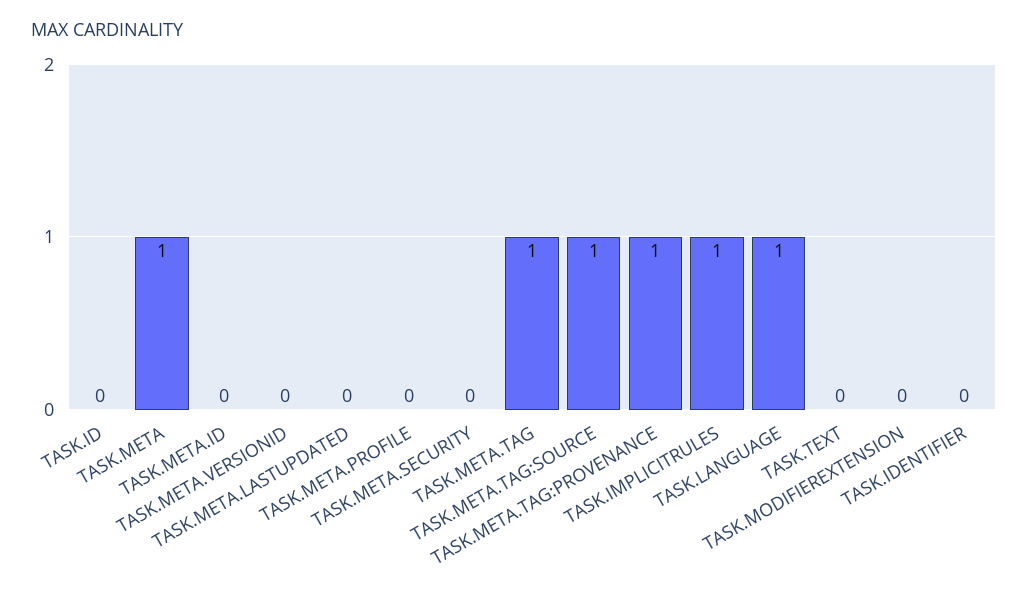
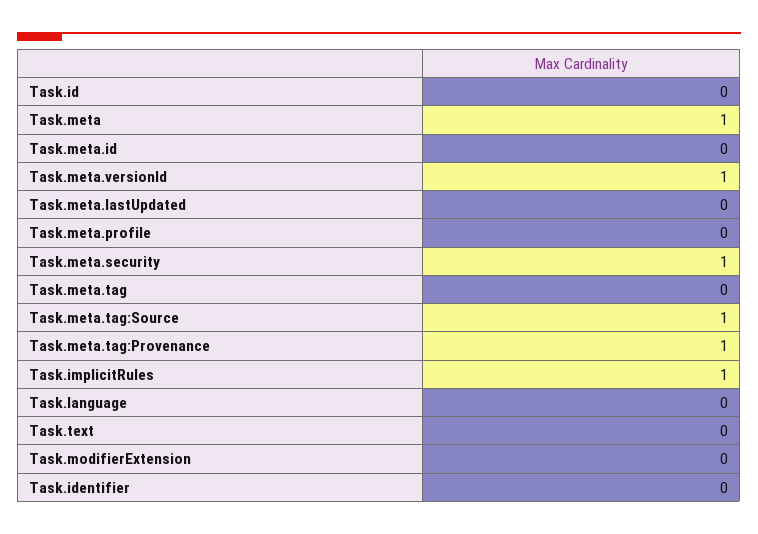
  {
    "TASK.ID": 0,
    "TASK.META": 1,
    "TASK.META.ID": 0,
-   "TASK.META.VERSIONID": 0,
+   "TASK.META.VERSIONID": 1,
    "TASK.META.LASTUPDATED": 0,
    "TASK.META.PROFILE": 0,
-   "TASK.META.SECURITY": 0,
+   "TASK.META.SECURITY": 1,
-   "TASK.META.TAG": 1,
+   "TASK.META.TAG": 0,
    "TASK.META.TAG:SOURCE": 1,
    "TASK.META.TAG:PROVENANCE": 1,
    "TASK.IMPLICITRULES": 1,
-   "TASK.LANGUAGE": 1,
+   "TASK.LANGUAGE": 0,
    "TASK.TEXT": 0,
    "TASK.MODIFIEREXTENSION": 0,
    "TASK.IDENTIFIER": 0
  }

